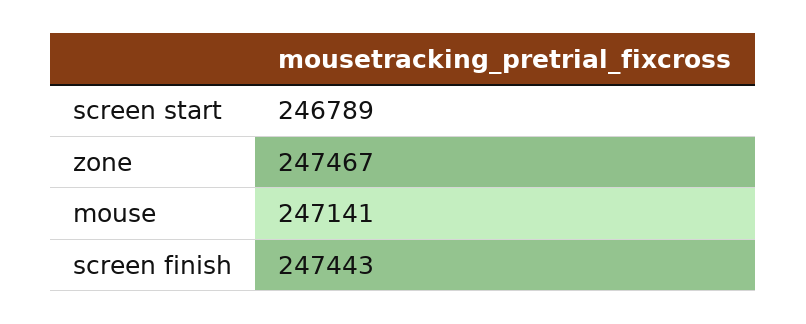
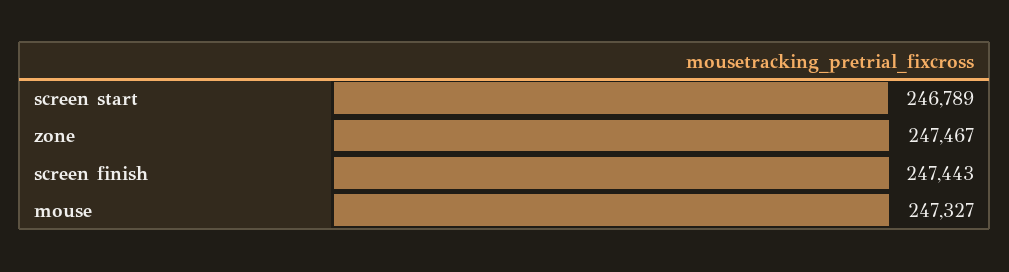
  {
    "screen start": 246789,
    "zone": 247467,
-   "mouse": 247141,
+   "mouse": 247327,
    "screen finish": 247443
  }

